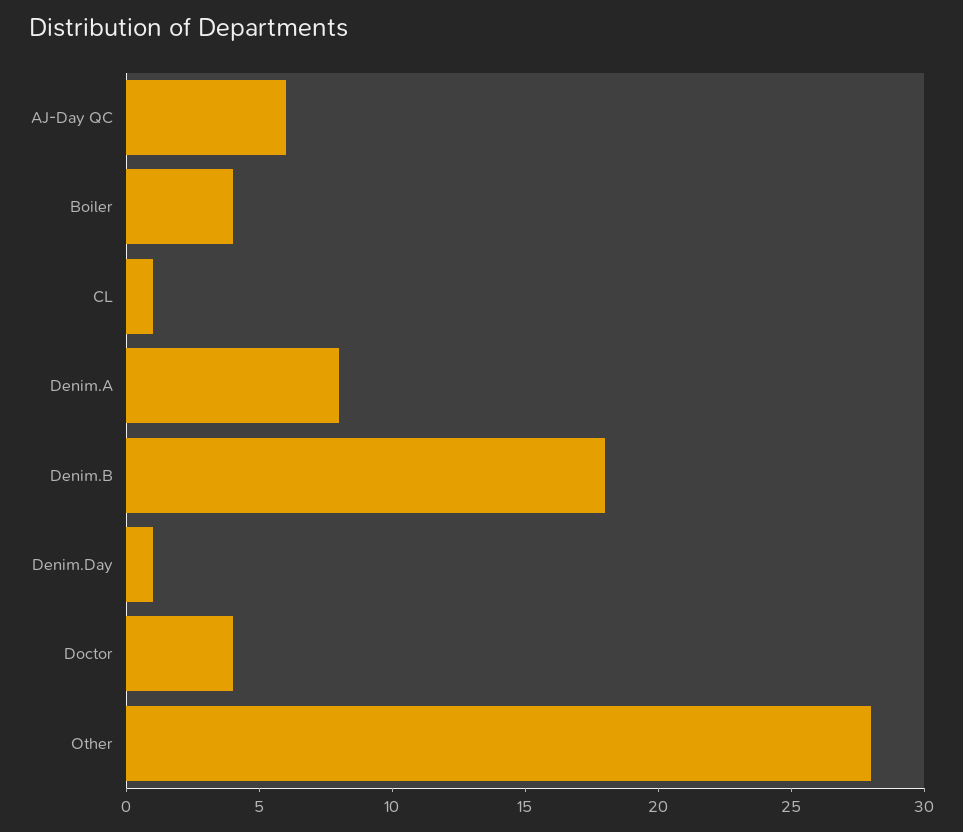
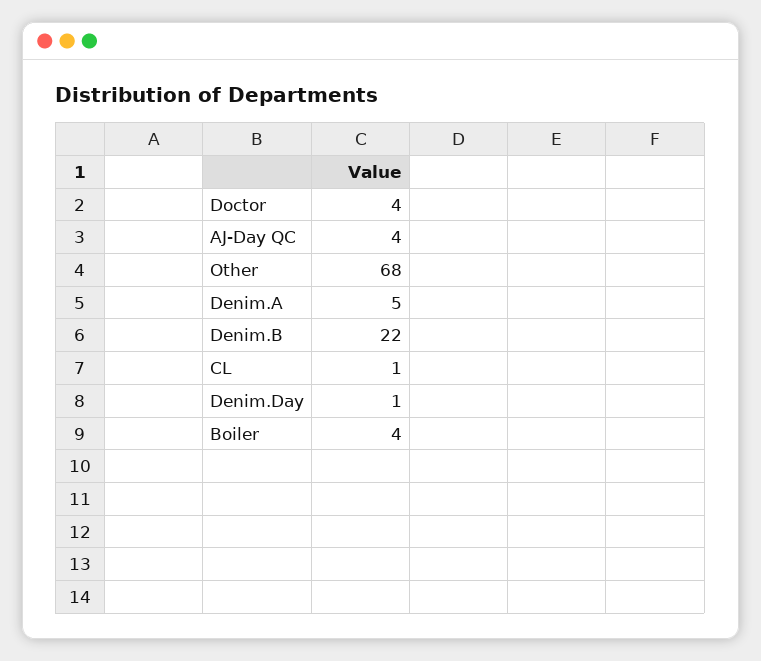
  {
-   "AJ-Day QC": 6,
+   "AJ-Day QC": 4,
    "Boiler": 4,
    "CL": 1,
-   "Denim.A": 8,
+   "Denim.A": 5,
-   "Denim.B": 18,
+   "Denim.B": 22,
    "Denim.Day": 1,
    "Doctor": 4,
-   "Other": 28
+   "Other": 68
  }

